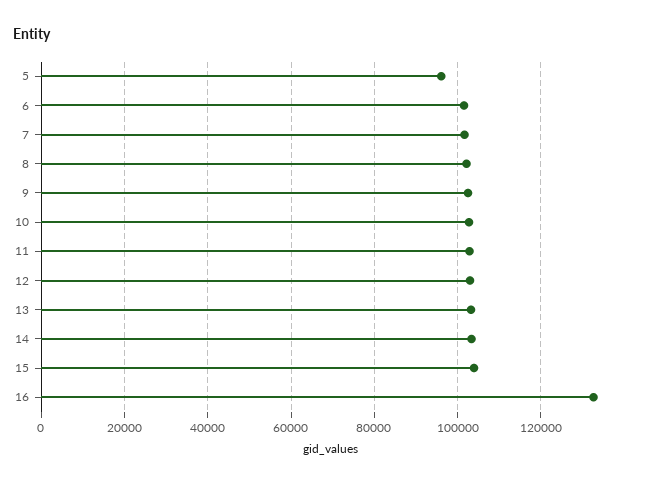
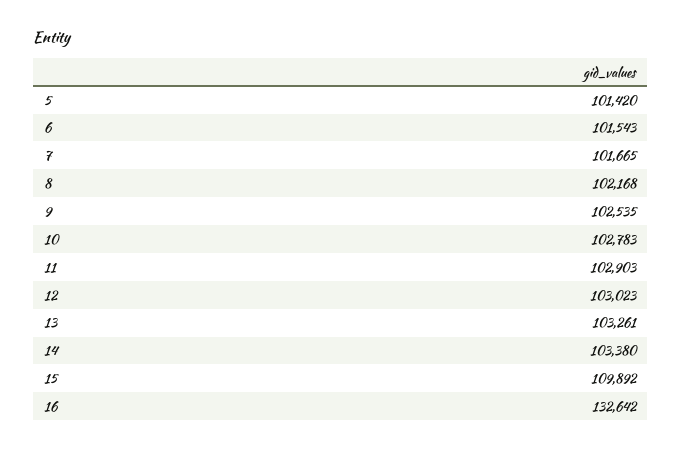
  {
-   "5": 96000,
+   "5": 101420,
    "6": 101543,
    "7": 101665,
    "8": 102168,
    "9": 102535,
    "10": 102783,
    "11": 102903,
    "12": 103023,
    "13": 103261,
    "14": 103380,
-   "15": 104000,
+   "15": 109892,
    "16": 132642
  }

